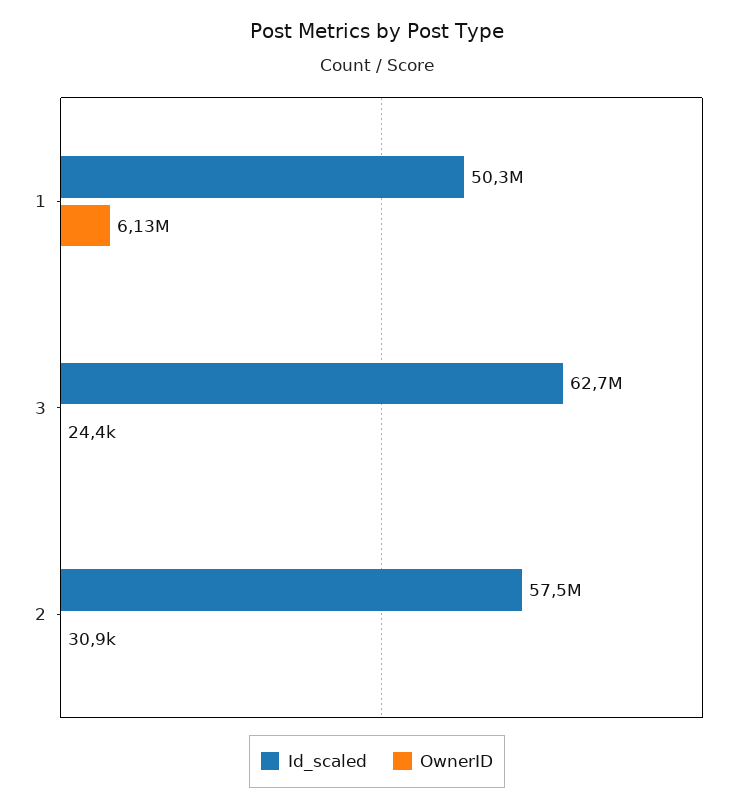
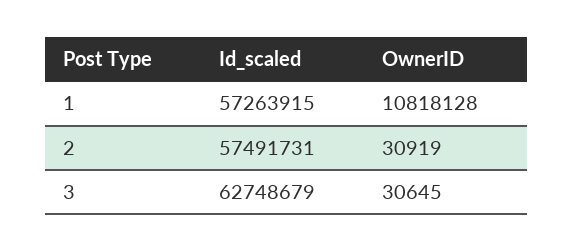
  {
    "Id_scaled": {
-     "1": 50300000,
+     "1": 57263915,
      "3": 62748679,
      "2": 57491731
    },
    "OwnerID": {
-     "1": 6130000,
+     "1": 10818128,
-     "3": 24400,
+     "3": 30645,
      "2": 30919
    }
  }

